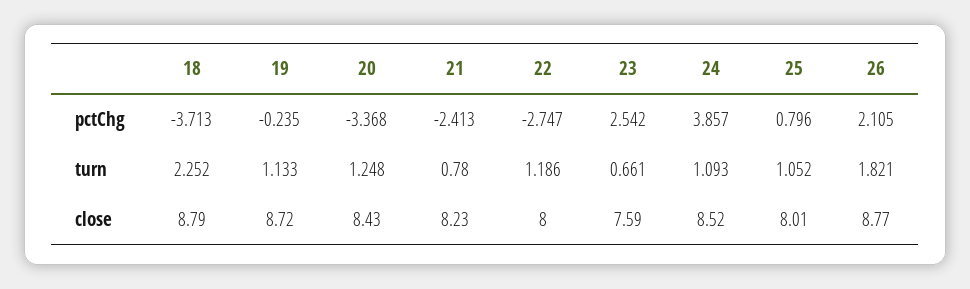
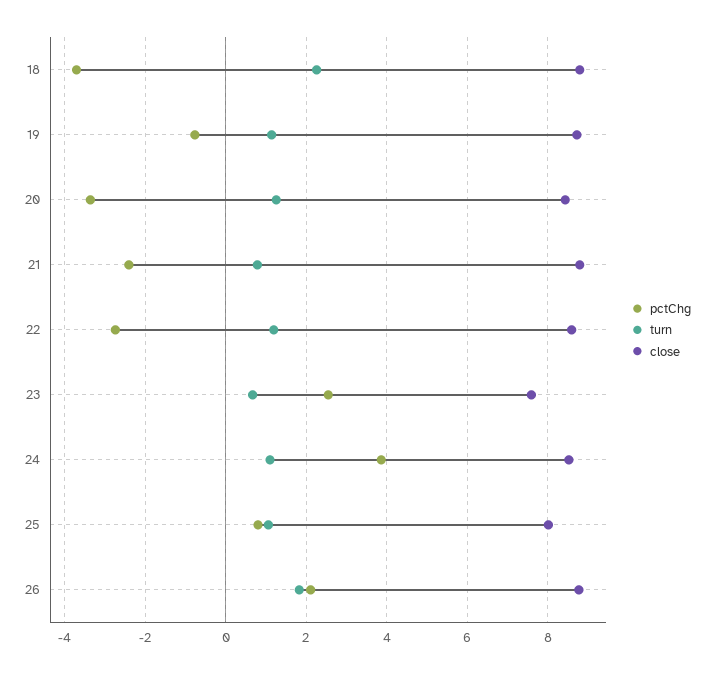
  {
    "pctChg": {
      "18": -3.713,
-     "19": -0.235,
+     "19": -0.8,
      "20": -3.368,
      "21": -2.413,
      "22": -2.747,
      "23": 2.542,
      "24": 3.857,
      "25": 0.796,
      "26": 2.105
    },
    "turn": {
      "18": 2.252,
      "19": 1.133,
      "20": 1.248,
      "21": 0.78,
      "22": 1.186,
      "23": 0.661,
      "24": 1.093,
      "25": 1.052,
      "26": 1.821
    },
    "close": {
      "18": 8.79,
      "19": 8.72,
      "20": 8.43,
-     "21": 8.23,
+     "21": 8.8,
-     "22": 8,
+     "22": 8.6,
      "23": 7.59,
      "24": 8.52,
      "25": 8.01,
      "26": 8.77
    }
  }

